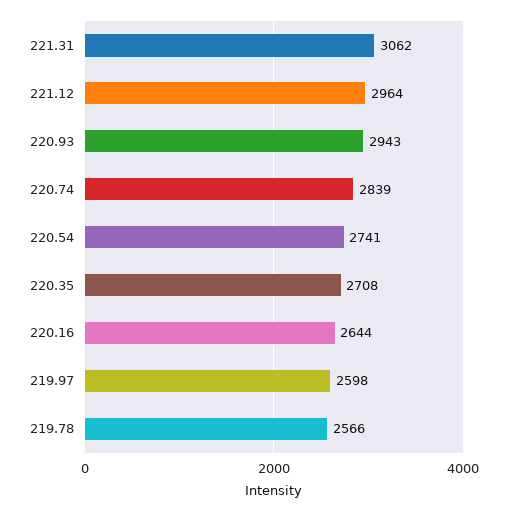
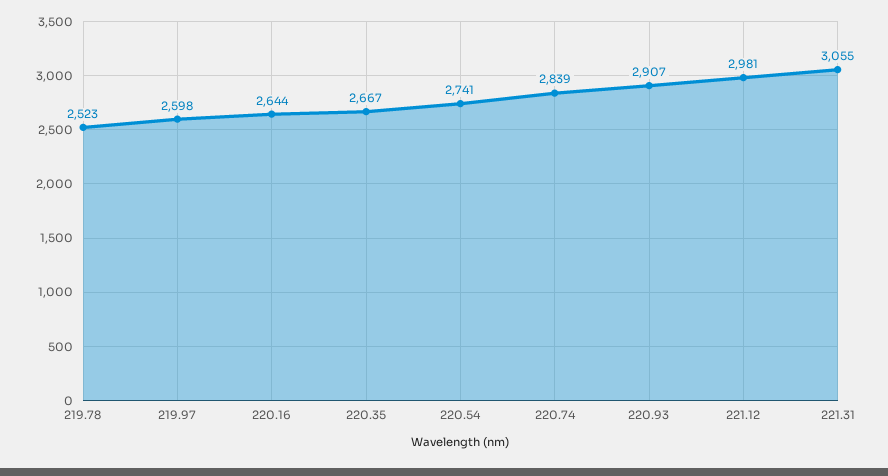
  {
-   "221.31": 3062,
+   "221.31": 3055,
-   "221.12": 2964,
+   "221.12": 2981,
-   "220.93": 2943,
+   "220.93": 2907,
    "220.74": 2839,
    "220.54": 2741,
-   "220.35": 2708,
+   "220.35": 2667,
    "220.16": 2644,
    "219.97": 2598,
-   "219.78": 2566
+   "219.78": 2523
  }

